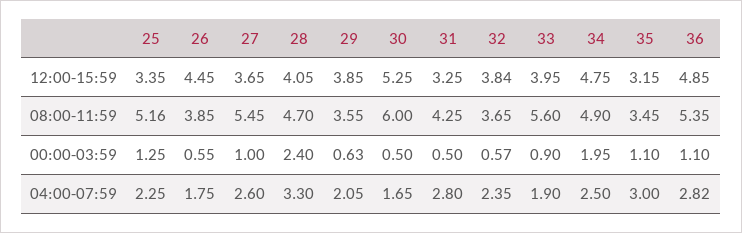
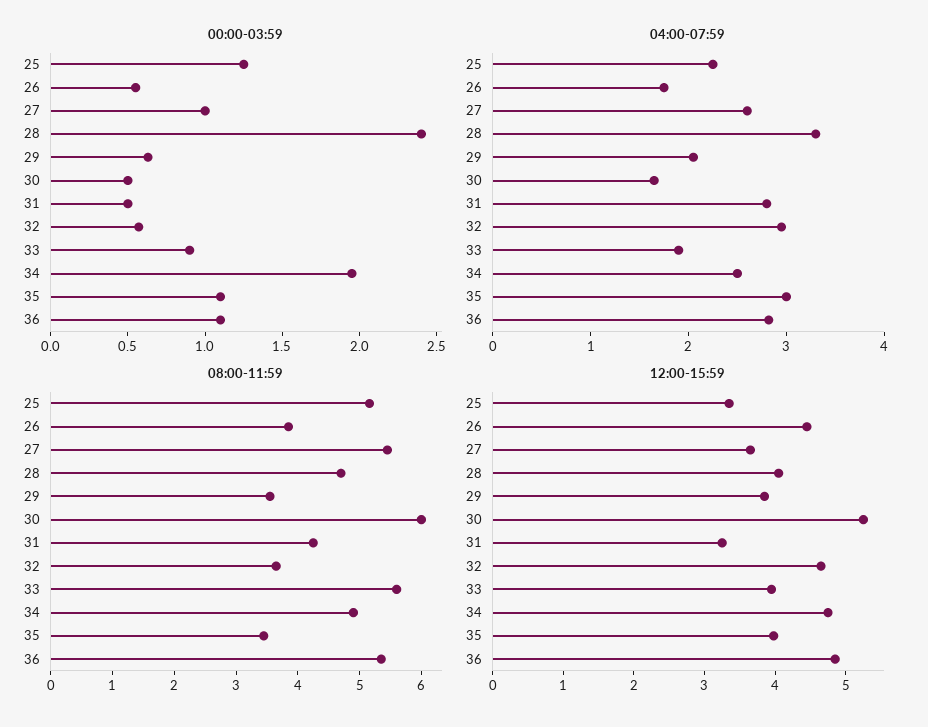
  {
    "12:00-15:59": {
      "25": 3.35,
      "26": 4.45,
      "27": 3.65,
      "28": 4.05,
      "29": 3.85,
      "30": 5.25,
      "31": 3.25,
-     "32": 3.84,
+     "32": 4.6,
      "33": 3.95,
      "34": 4.75,
-     "35": 3.15,
+     "35": 4,
      "36": 4.85
    },
    "08:00-11:59": {
      "25": 5.16,
      "26": 3.85,
      "27": 5.45,
      "28": 4.7,
      "29": 3.55,
      "30": 6,
      "31": 4.25,
      "32": 3.65,
      "33": 5.6,
      "34": 4.9,
      "35": 3.45,
      "36": 5.35
    },
    "00:00-03:59": {
      "25": 1.25,
      "26": 0.55,
      "27": 1,
      "28": 2.4,
      "29": 0.63,
      "30": 0.5,
      "31": 0.5,
      "32": 0.57,
      "33": 0.9,
      "34": 1.95,
      "35": 1.1,
      "36": 1.1
    },
    "04:00-07:59": {
      "25": 2.25,
      "26": 1.75,
      "27": 2.6,
      "28": 3.3,
      "29": 2.05,
      "30": 1.65,
      "31": 2.8,
-     "32": 2.35,
+     "32": 3,
      "33": 1.9,
      "34": 2.5,
      "35": 3,
      "36": 2.82
    }
  }

